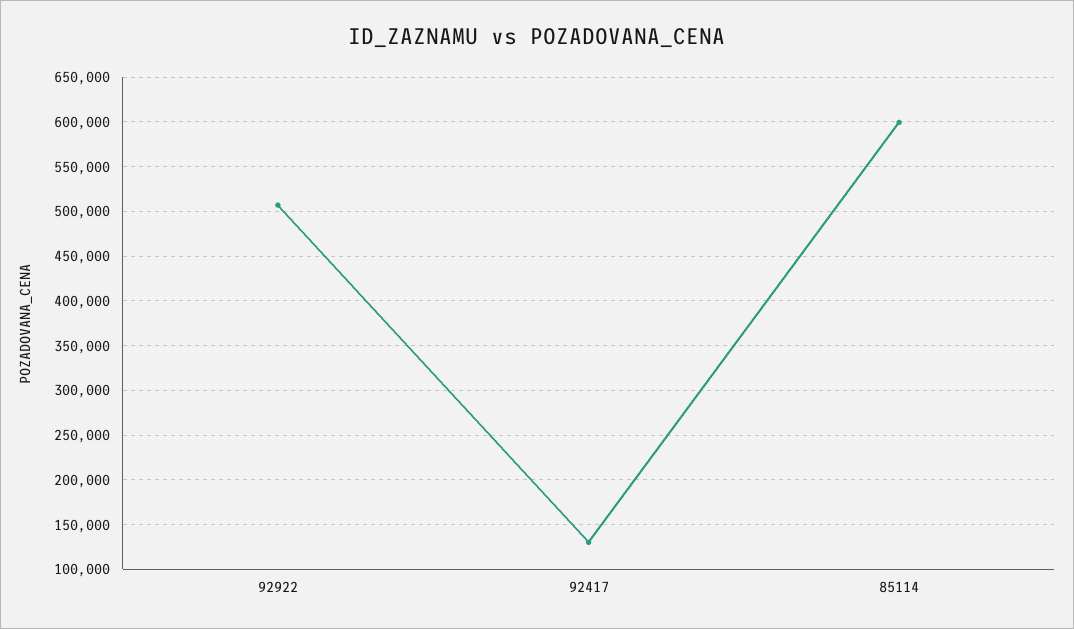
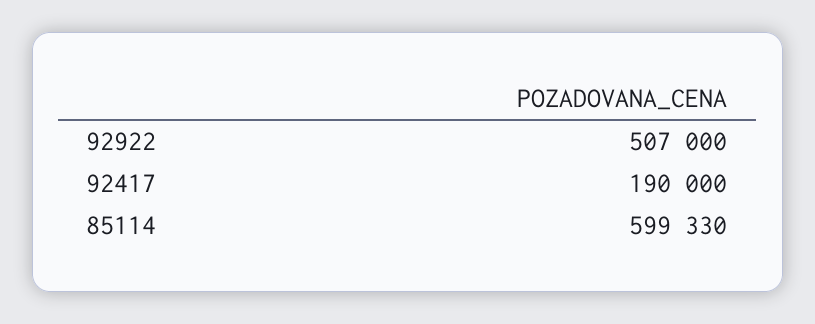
  {
    "92922": 507000,
-   "92417": 130000,
+   "92417": 190000,
    "85114": 599330
  }

